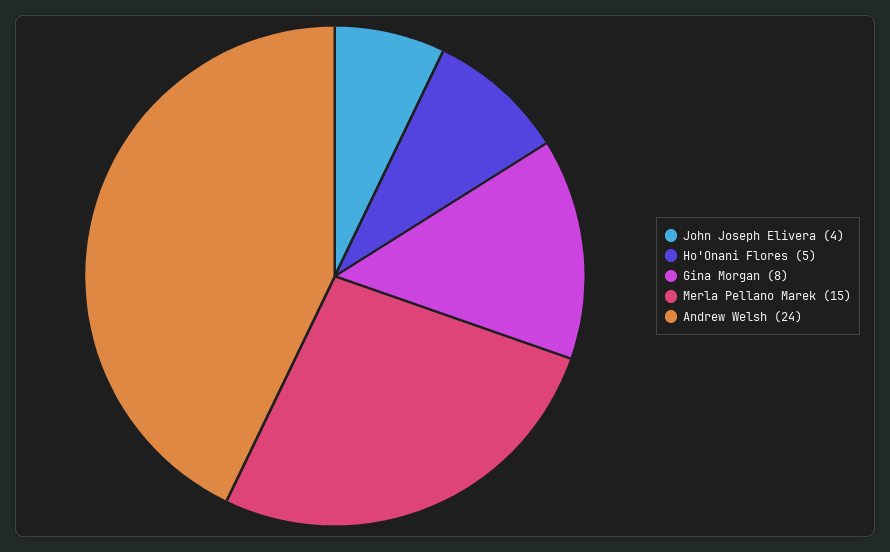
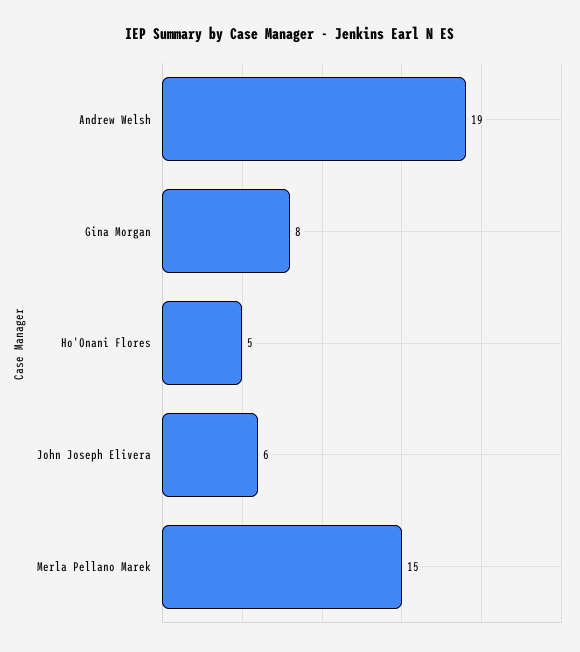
  {
-   "John Joseph Elivera": 4,
+   "John Joseph Elivera": 6,
    "Ho'Onani Flores": 5,
    "Gina Morgan": 8,
    "Merla Pellano Marek": 15,
-   "Andrew Welsh": 24
+   "Andrew Welsh": 19
  }

